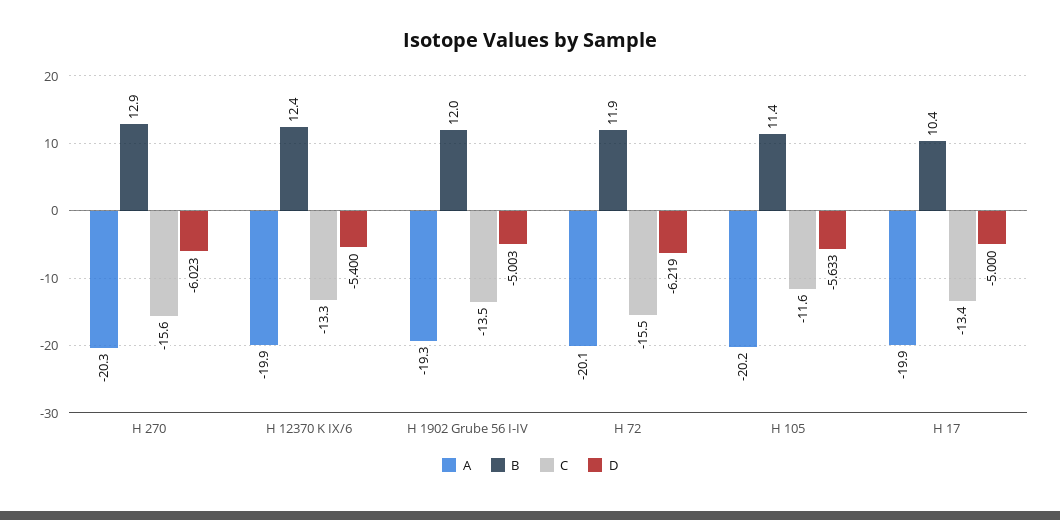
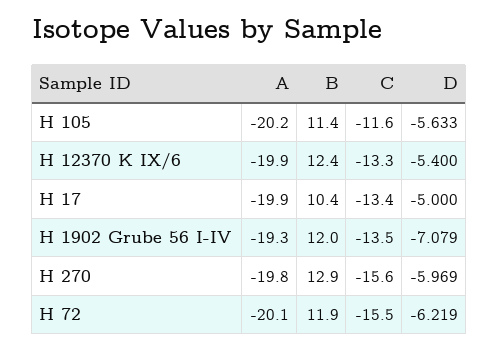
  {
    "A": {
-     "H 270": -20.3,
+     "H 270": -19.8,
      "H 12370 K IX/6": -19.9,
      "H 1902 Grube 56 I-IV": -19.3,
      "H 72": -20.1,
      "H 105": -20.2,
      "H 17": -19.9
    },
    "B": {
      "H 270": 12.9,
      "H 12370 K IX/6": 12.4,
      "H 1902 Grube 56 I-IV": 12,
      "H 72": 11.9,
      "H 105": 11.4,
      "H 17": 10.4
    },
    "C": {
      "H 270": -15.6,
      "H 12370 K IX/6": -13.3,
      "H 1902 Grube 56 I-IV": -13.5,
      "H 72": -15.5,
      "H 105": -11.6,
      "H 17": -13.4
    },
    "D": {
-     "H 270": -6.023,
+     "H 270": -5.969,
      "H 12370 K IX/6": -5.4,
-     "H 1902 Grube 56 I-IV": -5.003,
+     "H 1902 Grube 56 I-IV": -7.079,
      "H 72": -6.219,
      "H 105": -5.633,
      "H 17": -5
    }
  }

